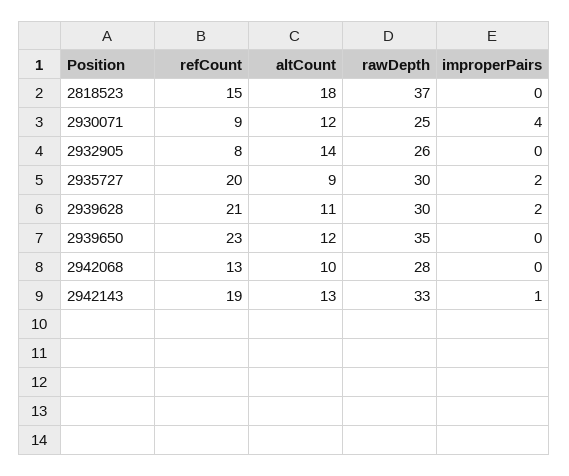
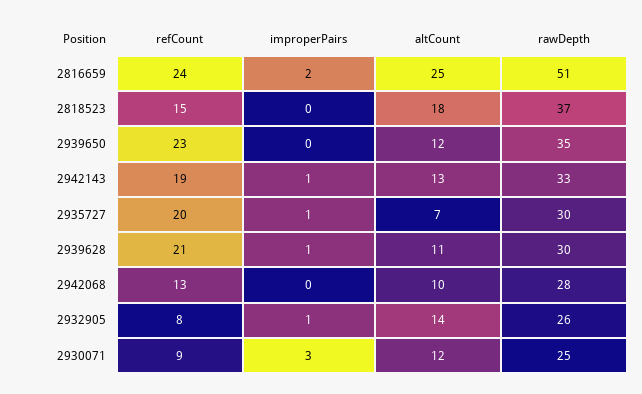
  {
    "refCount": {
      "2818523": 15,
      "2930071": 9,
      "2932905": 8,
      "2935727": 20,
      "2939628": 21,
      "2939650": 23,
      "2942068": 13,
-     "2942143": 19
+     "2942143": 19,
+     "2816659": 24
    },
    "altCount": {
      "2818523": 18,
      "2930071": 12,
      "2932905": 14,
-     "2935727": 9,
+     "2935727": 7,
      "2939628": 11,
      "2939650": 12,
      "2942068": 10,
-     "2942143": 13
+     "2942143": 13,
+     "2816659": 25
    },
    "rawDepth": {
      "2818523": 37,
      "2930071": 25,
      "2932905": 26,
      "2935727": 30,
      "2939628": 30,
      "2939650": 35,
      "2942068": 28,
-     "2942143": 33
+     "2942143": 33,
+     "2816659": 51
    },
    "improperPairs": {
      "2818523": 0,
-     "2930071": 4,
+     "2930071": 3,
-     "2932905": 0,
+     "2932905": 1,
-     "2935727": 2,
+     "2935727": 1,
-     "2939628": 2,
+     "2939628": 1,
      "2939650": 0,
      "2942068": 0,
-     "2942143": 1
+     "2942143": 1,
+     "2816659": 2
    }
  }

